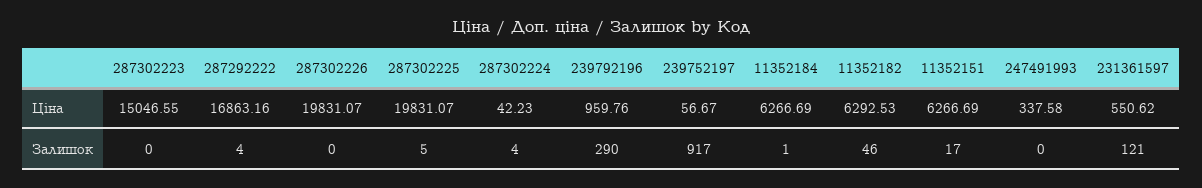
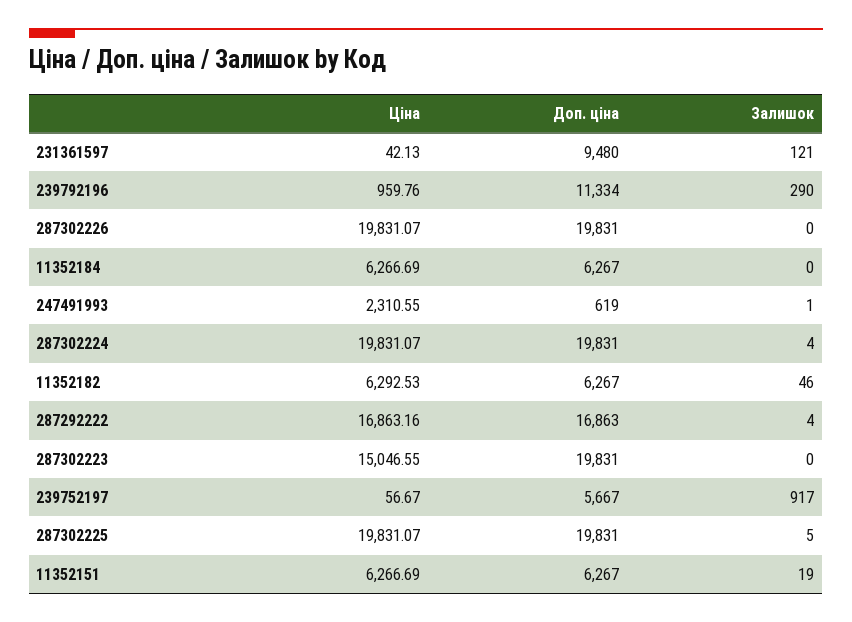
  {
    "287302223": {
      "Ціна": 15046.55,
-     "Залишок": 0
+     "Залишок": 0,
+     "Доп. ціна": 19831
    },
    "287292222": {
      "Ціна": 16863.16,
-     "Залишок": 4
+     "Залишок": 4,
+     "Доп. ціна": 16863
    },
    "287302226": {
      "Ціна": 19831.07,
-     "Залишок": 0
+     "Залишок": 0,
+     "Доп. ціна": 19831
    },
    "287302225": {
      "Ціна": 19831.07,
-     "Залишок": 5
+     "Залишок": 5,
+     "Доп. ціна": 19831
    },
    "287302224": {
-     "Ціна": 42.23,
+     "Ціна": 19831.07,
-     "Залишок": 4
+     "Залишок": 4,
+     "Доп. ціна": 19831
    },
    "239792196": {
      "Ціна": 959.76,
-     "Залишок": 290
+     "Залишок": 290,
+     "Доп. ціна": 11334
    },
    "239752197": {
      "Ціна": 56.67,
-     "Залишок": 917
+     "Залишок": 917,
+     "Доп. ціна": 5667
    },
    "11352184": {
      "Ціна": 6266.69,
-     "Залишок": 1
+     "Залишок": 0,
+     "Доп. ціна": 6267
    },
    "11352182": {
      "Ціна": 6292.53,
-     "Залишок": 46
+     "Залишок": 46,
+     "Доп. ціна": 6267
    },
    "11352151": {
      "Ціна": 6266.69,
-     "Залишок": 17
+     "Залишок": 19,
+     "Доп. ціна": 6267
    },
    "247491993": {
-     "Ціна": 337.58,
+     "Ціна": 2310.55,
-     "Залишок": 0
+     "Залишок": 1,
+     "Доп. ціна": 619
    },
    "231361597": {
-     "Ціна": 550.62,
+     "Ціна": 42.13,
-     "Залишок": 121
+     "Залишок": 121,
+     "Доп. ціна": 9480
    }
  }

